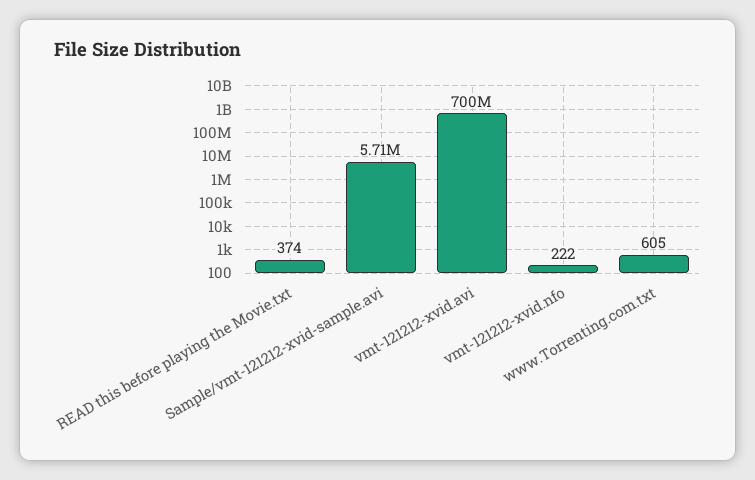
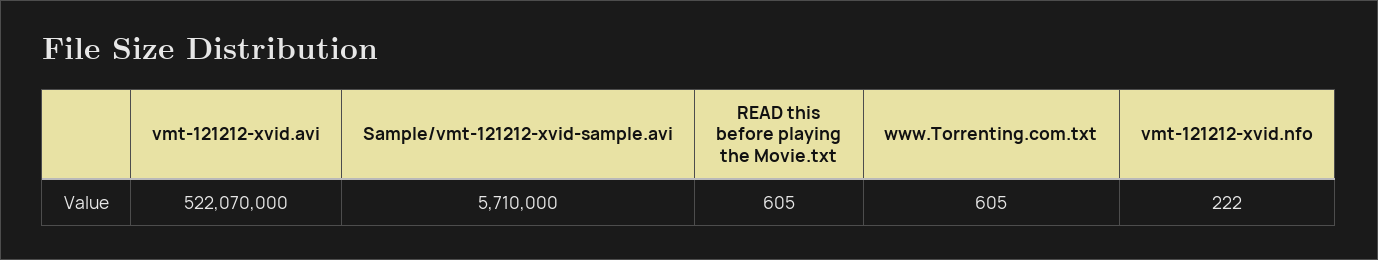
  {
-   "READ this before playing the Movie.txt": 374,
+   "READ this before playing the Movie.txt": 605,
    "Sample/vmt-121212-xvid-sample.avi": 5710000,
-   "vmt-121212-xvid.avi": 700000000,
+   "vmt-121212-xvid.avi": 522070000,
    "vmt-121212-xvid.nfo": 222,
    "www.Torrenting.com.txt": 605
  }

